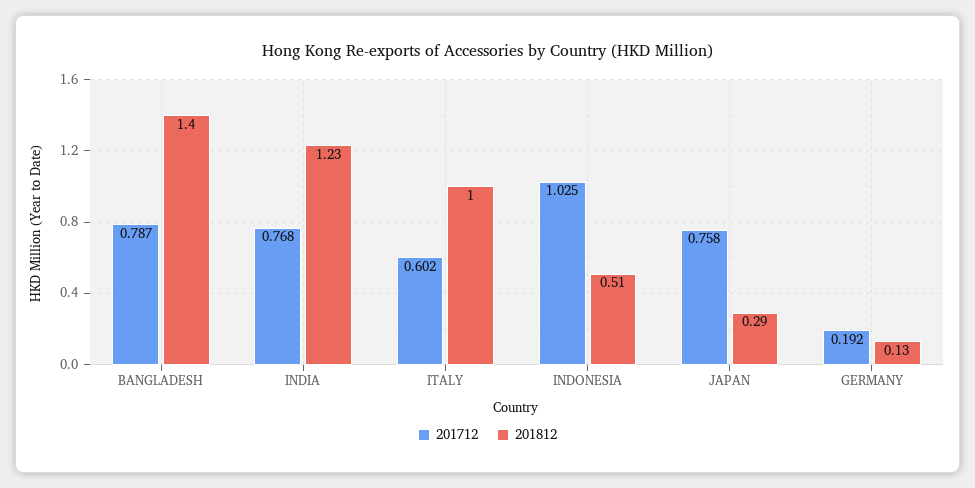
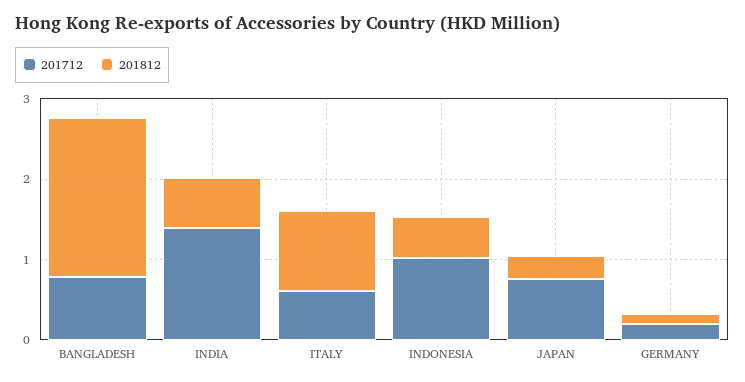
  {
    "201712": {
      "BANGLADESH": 0.787,
-     "INDIA": 0.768,
+     "INDIA": 1.4,
      "ITALY": 0.602,
      "INDONESIA": 1.025,
      "JAPAN": 0.758,
      "GERMANY": 0.192
    },
    "201812": {
-     "BANGLADESH": 1.4,
+     "BANGLADESH": 2,
-     "INDIA": 1.23,
+     "INDIA": 0.6,
      "ITALY": 1,
      "INDONESIA": 0.51,
      "JAPAN": 0.29,
      "GERMANY": 0.13
    }
  }

